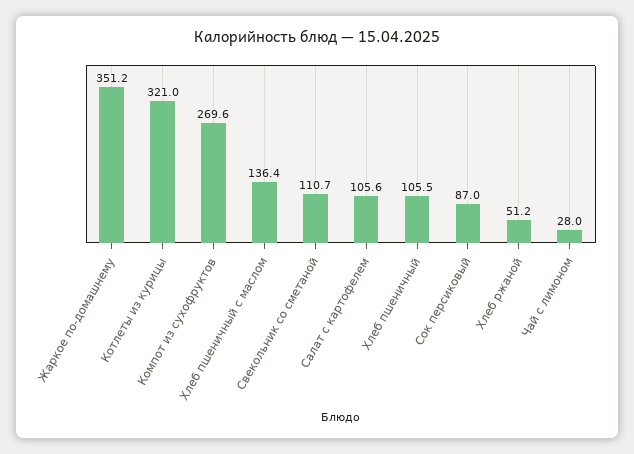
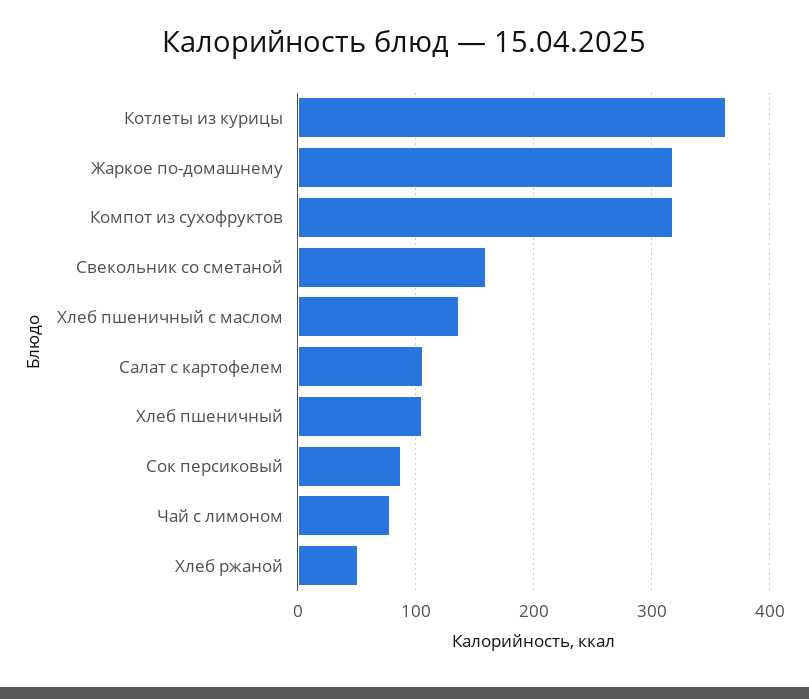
  {
-   "Жаркое по-домашнему": 351.2,
+   "Жаркое по-домашнему": 320,
-   "Котлеты из курицы": 321,
+   "Котлеты из курицы": 360,
-   "Компот из сухофруктов": 269.6,
+   "Компот из сухофруктов": 320,
    "Хлеб пшеничный с маслом": 136.4,
-   "Свекольник со сметаной": 110.7,
+   "Свекольник со сметаной": 160,
    "Салат с картофелем": 105.6,
    "Хлеб пшеничный": 105.5,
    "Сок персиковый": 87,
    "Хлеб ржаной": 51.2,
-   "Чай с лимоном": 28
+   "Чай с лимоном": 80
  }

